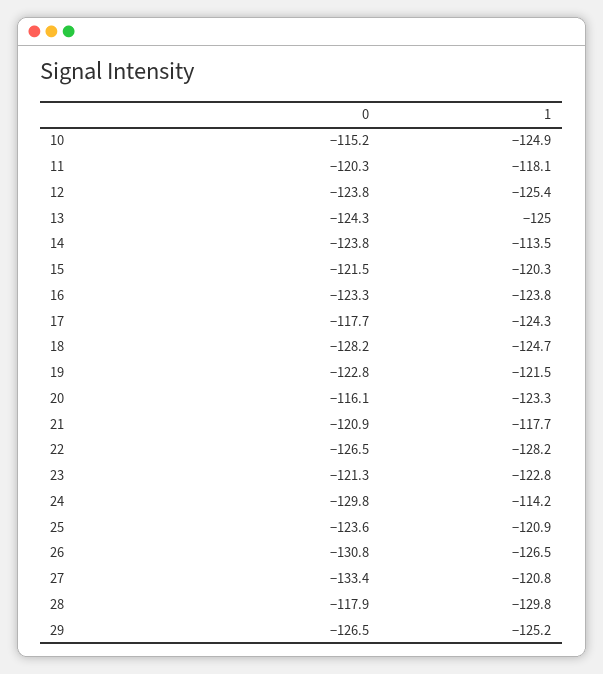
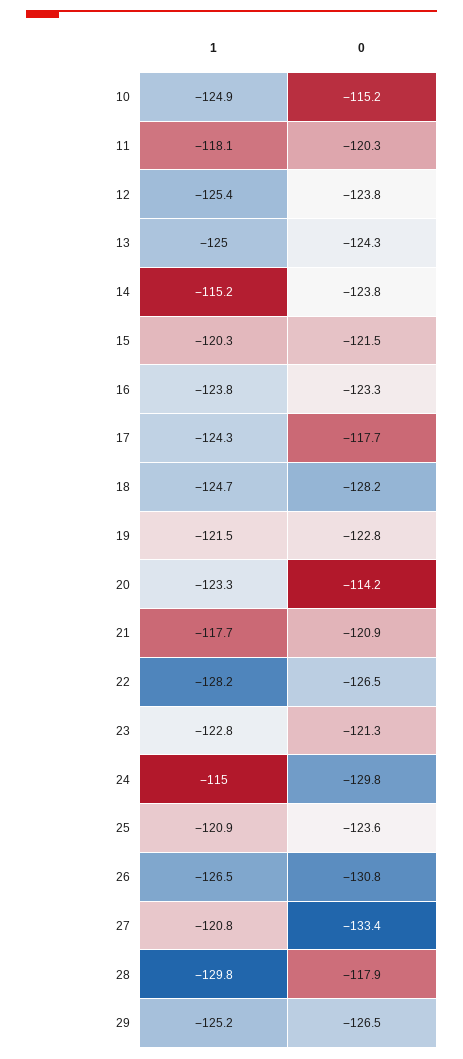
  {
    "0": {
      "10": -115.2,
      "11": -120.3,
      "12": -123.8,
      "13": -124.3,
      "14": -123.8,
      "15": -121.5,
      "16": -123.3,
      "17": -117.7,
      "18": -128.2,
      "19": -122.8,
-     "20": -116.1,
+     "20": -114.2,
      "21": -120.9,
      "22": -126.5,
      "23": -121.3,
      "24": -129.8,
      "25": -123.6,
      "26": -130.8,
      "27": -133.4,
      "28": -117.9,
      "29": -126.5
    },
    "1": {
      "10": -124.9,
      "11": -118.1,
      "12": -125.4,
      "13": -125,
-     "14": -113.5,
+     "14": -115.2,
      "15": -120.3,
      "16": -123.8,
      "17": -124.3,
      "18": -124.7,
      "19": -121.5,
      "20": -123.3,
      "21": -117.7,
      "22": -128.2,
      "23": -122.8,
-     "24": -114.2,
+     "24": -115,
      "25": -120.9,
      "26": -126.5,
      "27": -120.8,
      "28": -129.8,
      "29": -125.2
    }
  }

